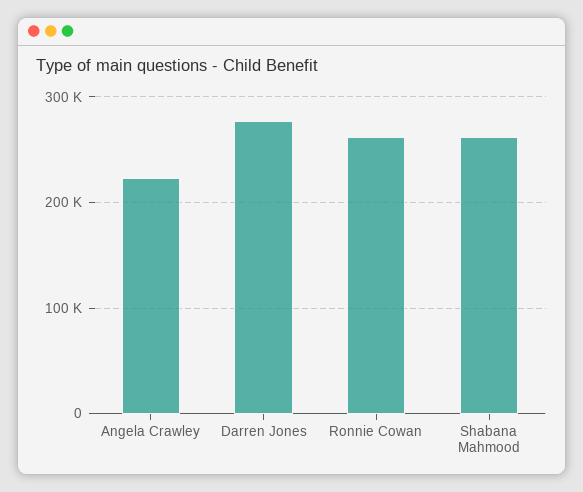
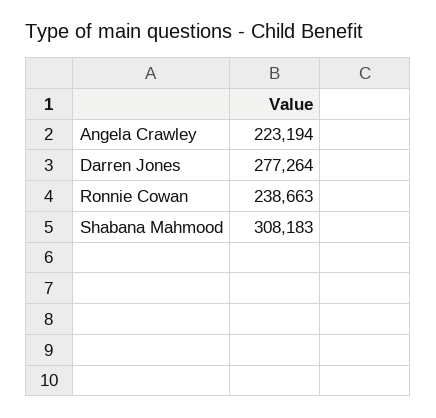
  {
    "Angela Crawley": 223194,
    "Darren Jones": 277264,
-   "Ronnie Cowan": 260000,
+   "Ronnie Cowan": 238663,
-   "Shabana Mahmood": 260000
+   "Shabana Mahmood": 308183
  }

